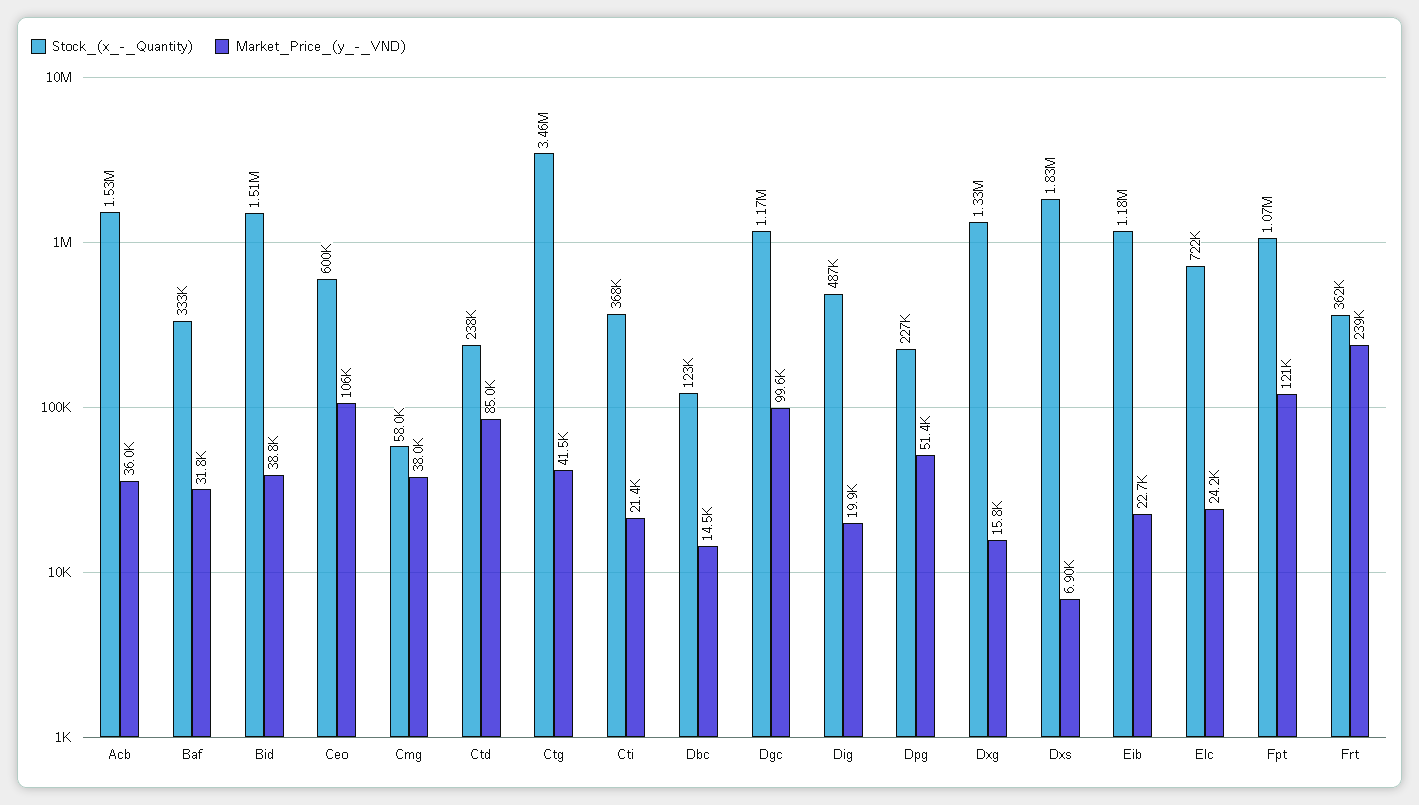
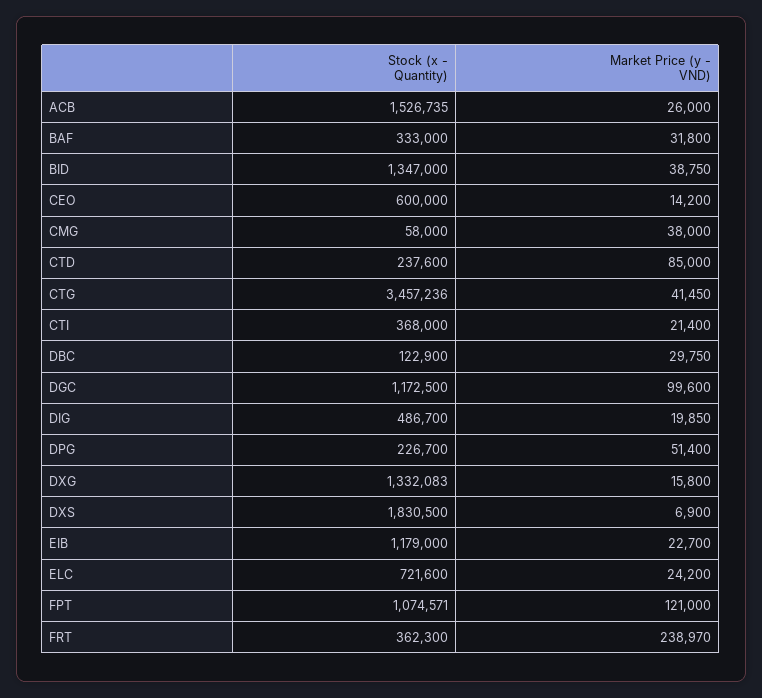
  {
    "Stock_(x_-_Quantity)": {
      "Acb": 1526735,
      "Baf": 333000,
-     "Bid": 1510000,
+     "Bid": 1347000,
      "Ceo": 600000,
      "Cmg": 58000,
      "Ctd": 237600,
      "Ctg": 3457236,
      "Cti": 368000,
      "Dbc": 122900,
      "Dgc": 1172500,
      "Dig": 486700,
      "Dpg": 226700,
      "Dxg": 1332083,
      "Dxs": 1830500,
      "Eib": 1179000,
      "Elc": 721600,
      "Fpt": 1074571,
      "Frt": 362300
    },
    "Market_Price_(y_-_VND)": {
-     "Acb": 36000,
+     "Acb": 26000,
      "Baf": 31800,
      "Bid": 38750,
-     "Ceo": 106000,
+     "Ceo": 14200,
      "Cmg": 38000,
      "Ctd": 85000,
      "Ctg": 41450,
      "Cti": 21400,
-     "Dbc": 14500,
+     "Dbc": 29750,
      "Dgc": 99600,
      "Dig": 19850,
      "Dpg": 51400,
      "Dxg": 15800,
      "Dxs": 6900,
      "Eib": 22700,
      "Elc": 24200,
      "Fpt": 121000,
      "Frt": 238970
    }
  }

